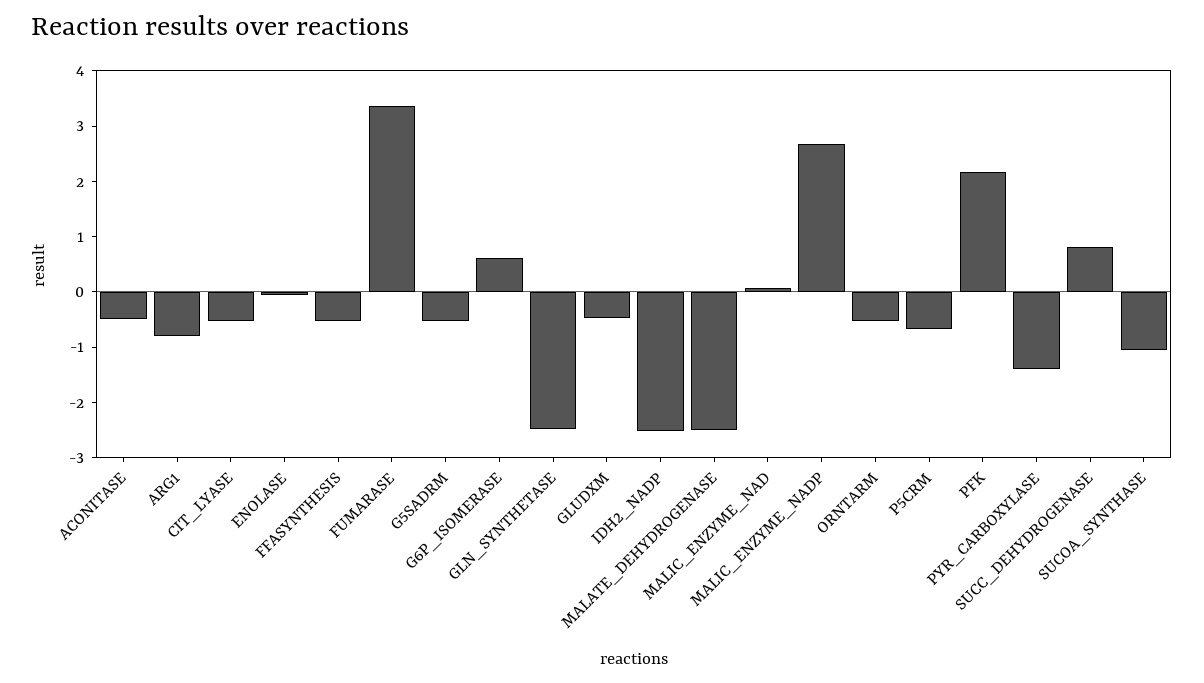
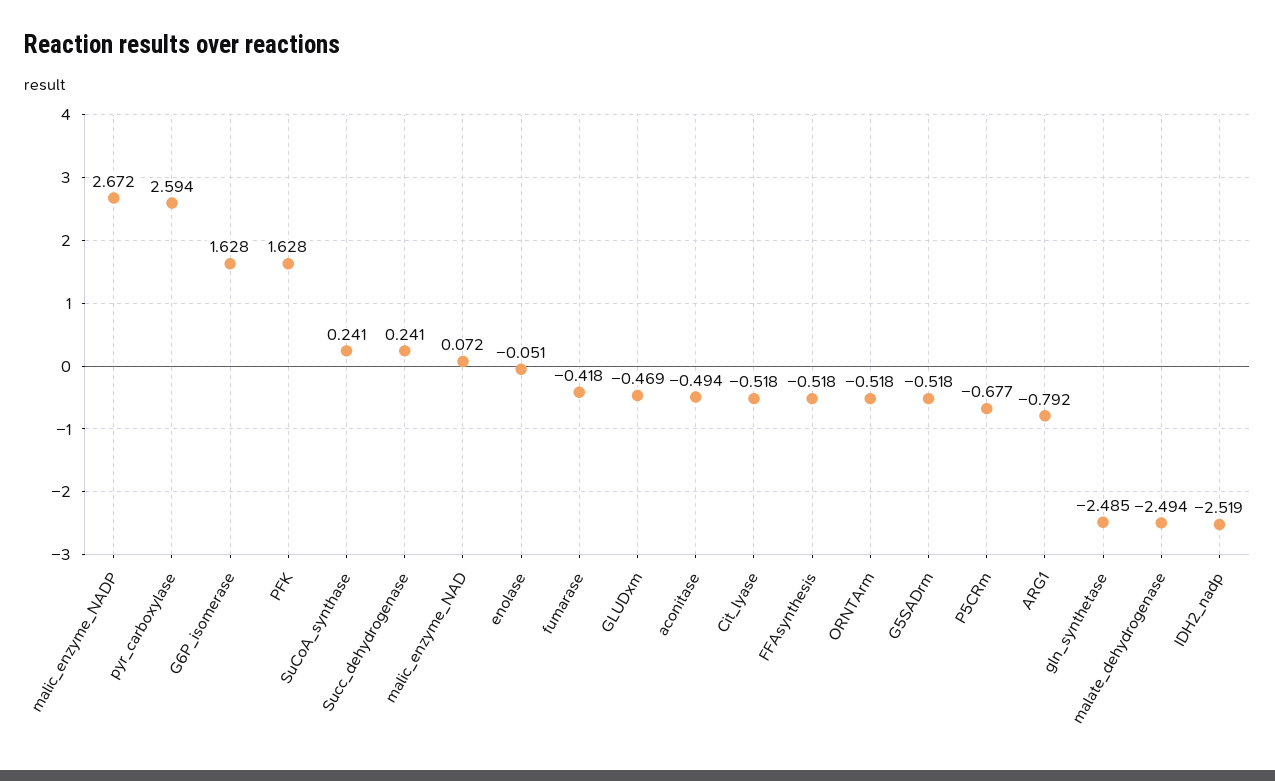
  {
    "ACONITASE": -0.494,
    "ARG1": -0.792,
    "CIT_LYASE": -0.518,
    "ENOLASE": -0.051,
    "FFASYNTHESIS": -0.518,
-   "FUMARASE": 3.4,
+   "FUMARASE": -0.418,
    "G5SADRM": -0.518,
-   "G6P_ISOMERASE": 0.6,
+   "G6P_ISOMERASE": 1.628,
    "GLN_SYNTHETASE": -2.485,
    "GLUDXM": -0.469,
    "IDH2_NADP": -2.519,
    "MALATE_DEHYDROGENASE": -2.494,
    "MALIC_ENZYME_NAD": 0.072,
    "MALIC_ENZYME_NADP": 2.672,
    "ORNTARM": -0.518,
    "P5CRM": -0.677,
-   "PFK": 2.2,
+   "PFK": 1.628,
-   "PYR_CARBOXYLASE": -1.4,
+   "PYR_CARBOXYLASE": 2.594,
-   "SUCC_DEHYDROGENASE": 0.8,
+   "SUCC_DEHYDROGENASE": 0.241,
-   "SUCOA_SYNTHASE": -1
+   "SUCOA_SYNTHASE": 0.241
  }

